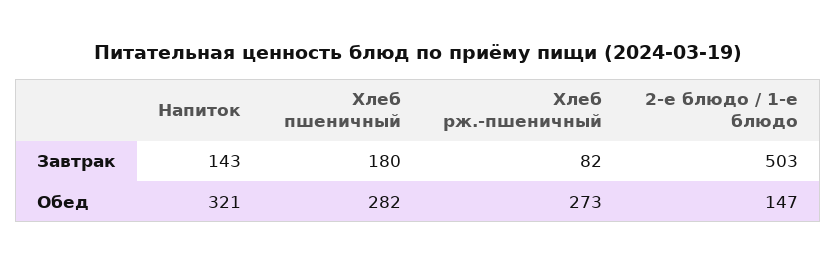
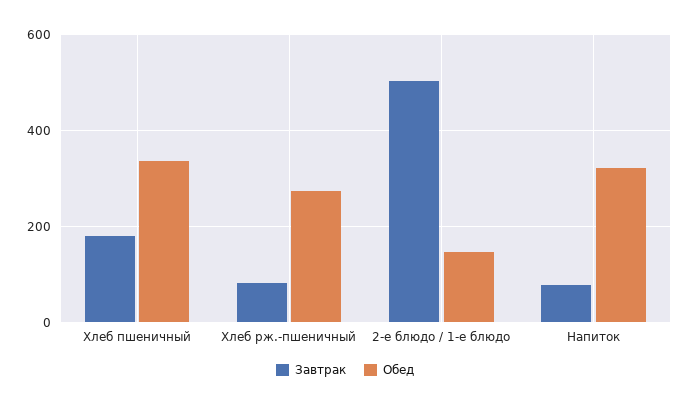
  {
    "Завтрак": {
-     "Напиток": 143,
+     "Напиток": 80,
      "Хлеб пшеничный": 180,
      "Хлеб рж.-пшеничный": 82,
      "2-е блюдо / 1-е блюдо": 503
    },
    "Обед": {
      "Напиток": 321,
-     "Хлеб пшеничный": 282,
+     "Хлеб пшеничный": 340,
      "Хлеб рж.-пшеничный": 273,
      "2-е блюдо / 1-е блюдо": 147
    }
  }

